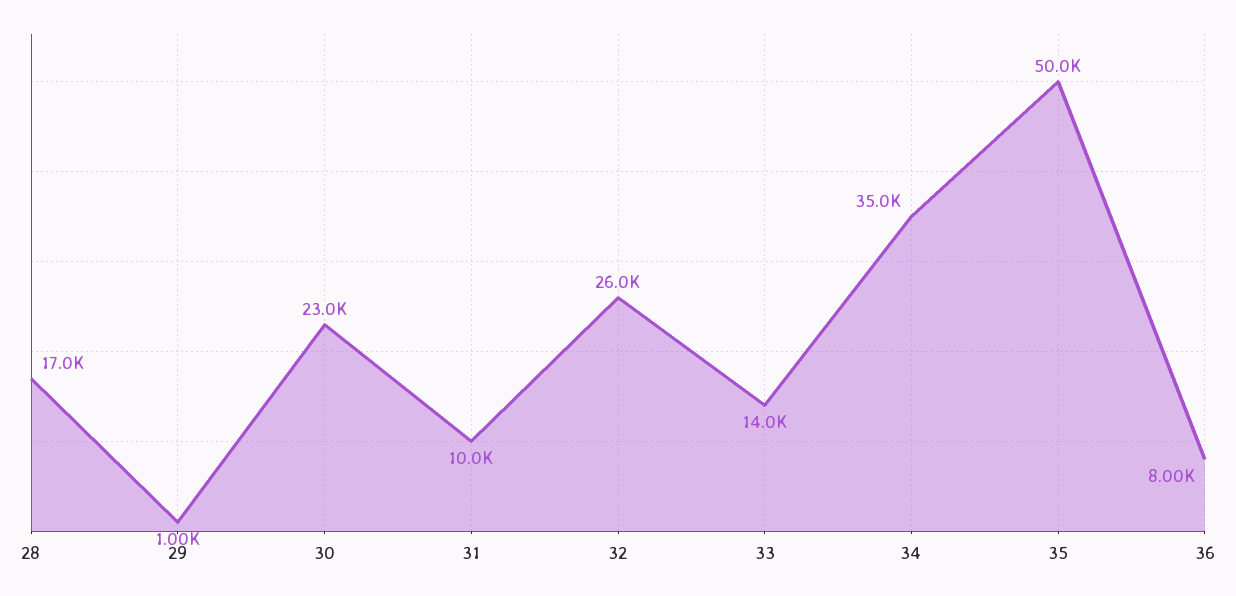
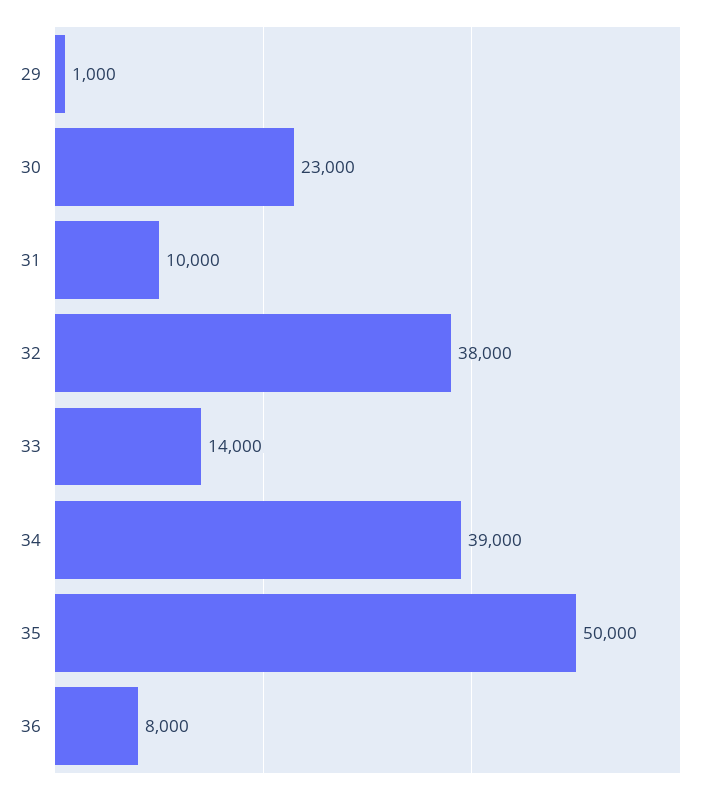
  {
-   "28": 17000,
    "29": 1000,
    "30": 23000,
    "31": 10000,
-   "32": 26000,
+   "32": 38000,
    "33": 14000,
-   "34": 35000,
+   "34": 39000,
    "35": 50000,
    "36": 8000
  }

